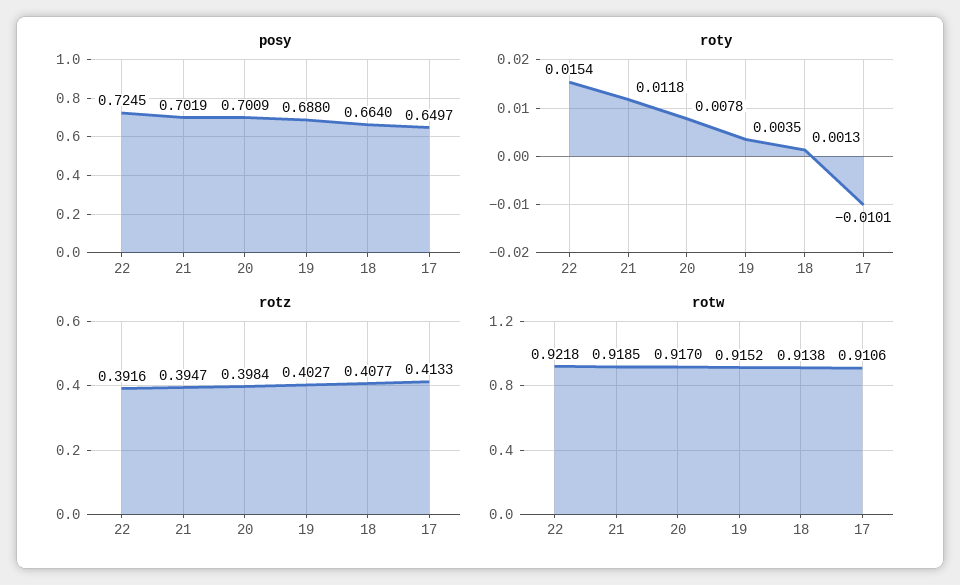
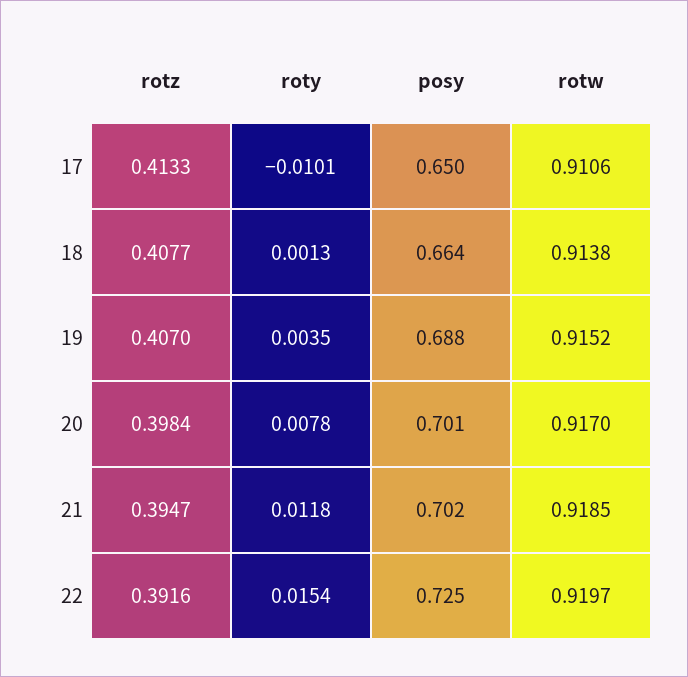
  {
    "posy": {
      "22": 0.7245,
      "21": 0.7019,
      "20": 0.7009,
      "19": 0.688,
      "18": 0.664,
      "17": 0.6497
    },
    "roty": {
      "22": 0.0154,
      "21": 0.0118,
      "20": 0.0078,
      "19": 0.0035,
      "18": 0.0013,
      "17": -0.0101
    },
    "rotz": {
      "22": 0.3916,
      "21": 0.3947,
      "20": 0.3984,
-     "19": 0.4027,
+     "19": 0.407,
      "18": 0.4077,
      "17": 0.4133
    },
    "rotw": {
-     "22": 0.9218,
+     "22": 0.9197,
      "21": 0.9185,
      "20": 0.917,
      "19": 0.9152,
      "18": 0.9138,
      "17": 0.9106
    }
  }

